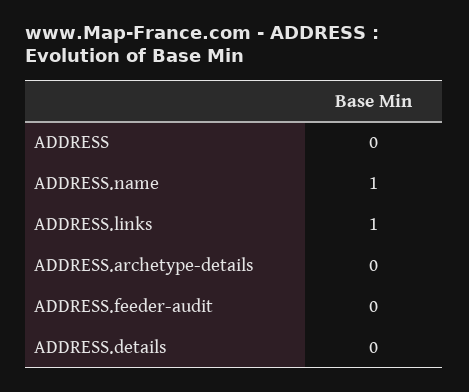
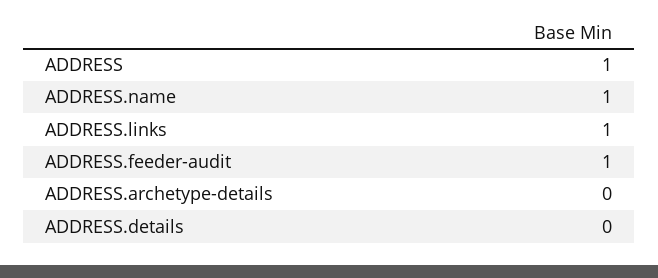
  {
-   "ADDRESS": 0,
+   "ADDRESS": 1,
    "ADDRESS.name": 1,
    "ADDRESS.links": 1,
    "ADDRESS.archetype-details": 0,
-   "ADDRESS.feeder-audit": 0,
+   "ADDRESS.feeder-audit": 1,
    "ADDRESS.details": 0
  }

